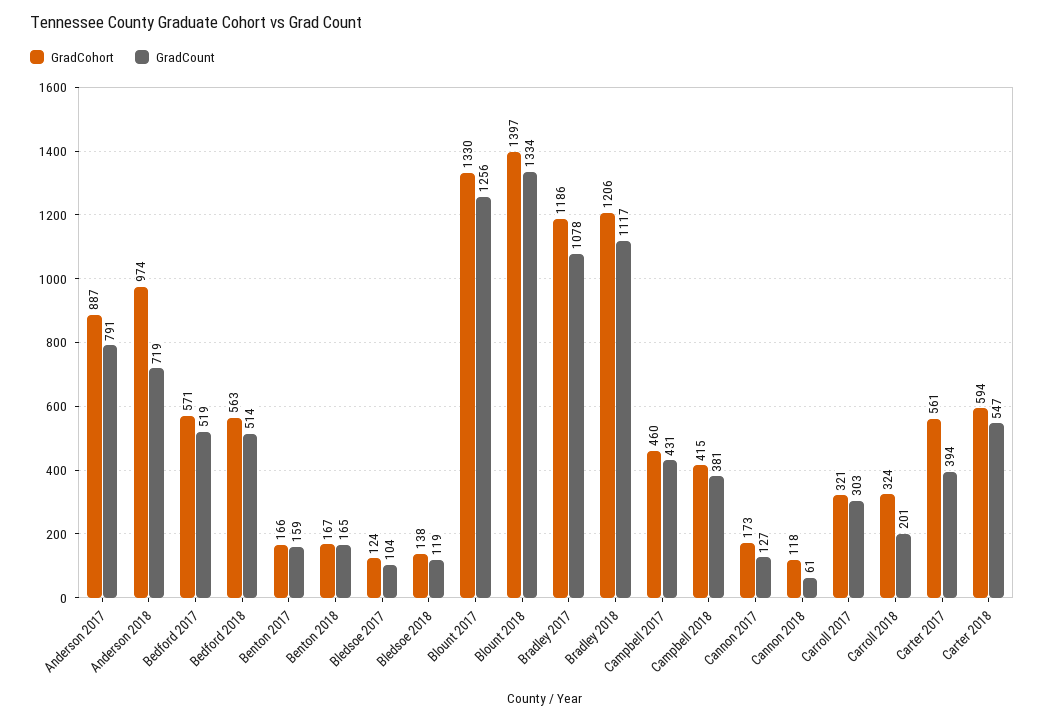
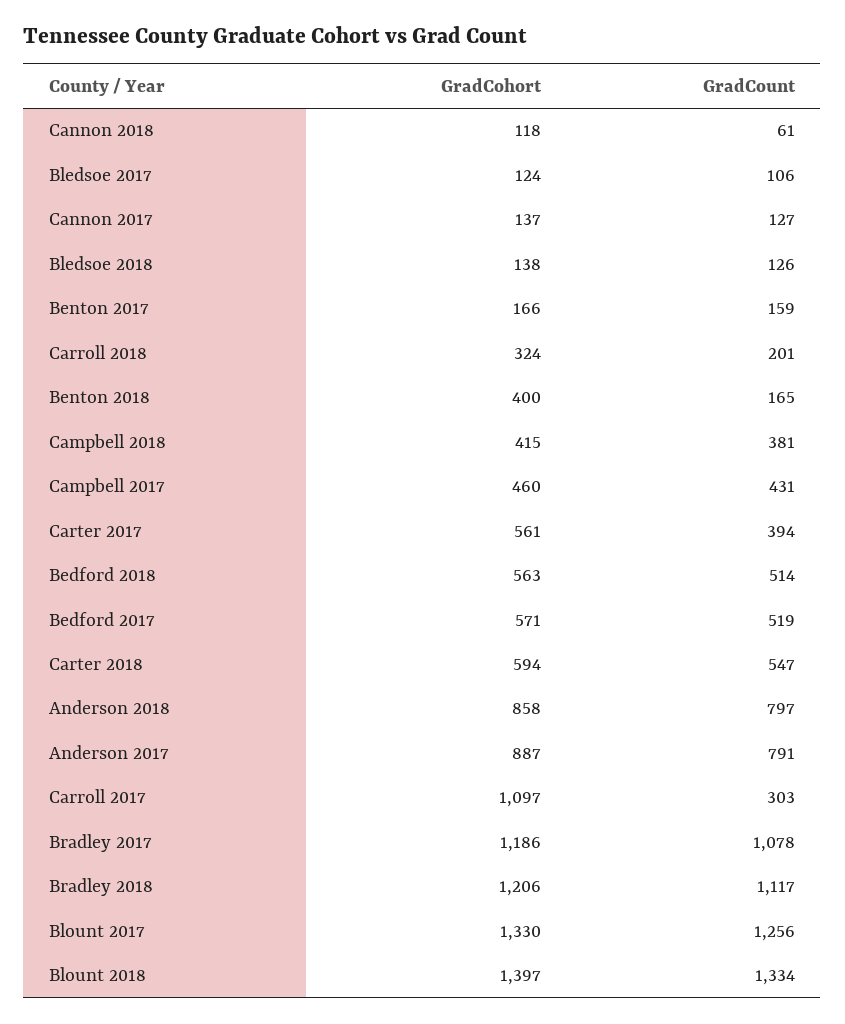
  {
    "GradCohort": {
      "Anderson 2017": 887,
-     "Anderson 2018": 974,
+     "Anderson 2018": 858,
      "Bedford 2017": 571,
      "Bedford 2018": 563,
      "Benton 2017": 166,
-     "Benton 2018": 167,
+     "Benton 2018": 400,
      "Bledsoe 2017": 124,
      "Bledsoe 2018": 138,
      "Blount 2017": 1330,
      "Blount 2018": 1397,
      "Bradley 2017": 1186,
      "Bradley 2018": 1206,
      "Campbell 2017": 460,
      "Campbell 2018": 415,
-     "Cannon 2017": 173,
+     "Cannon 2017": 137,
      "Cannon 2018": 118,
-     "Carroll 2017": 321,
+     "Carroll 2017": 1097,
      "Carroll 2018": 324,
      "Carter 2017": 561,
      "Carter 2018": 594
    },
    "GradCount": {
      "Anderson 2017": 791,
-     "Anderson 2018": 719,
+     "Anderson 2018": 797,
      "Bedford 2017": 519,
      "Bedford 2018": 514,
      "Benton 2017": 159,
      "Benton 2018": 165,
-     "Bledsoe 2017": 104,
+     "Bledsoe 2017": 106,
-     "Bledsoe 2018": 119,
+     "Bledsoe 2018": 126,
      "Blount 2017": 1256,
      "Blount 2018": 1334,
      "Bradley 2017": 1078,
      "Bradley 2018": 1117,
      "Campbell 2017": 431,
      "Campbell 2018": 381,
      "Cannon 2017": 127,
      "Cannon 2018": 61,
      "Carroll 2017": 303,
      "Carroll 2018": 201,
      "Carter 2017": 394,
      "Carter 2018": 547
    }
  }

